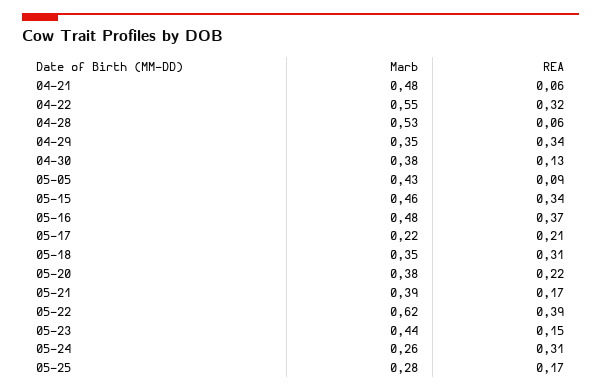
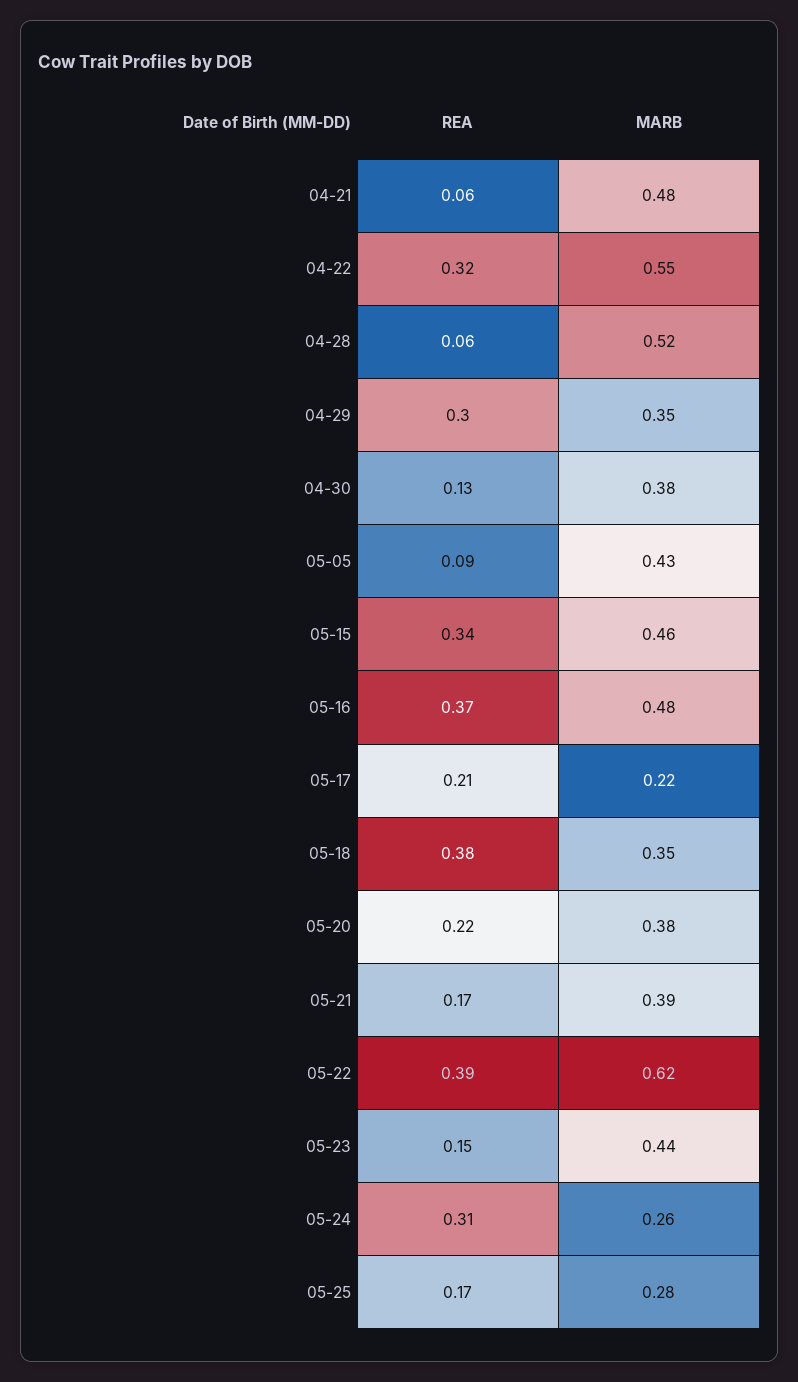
  {
    "Marb": {
      "04-21": 0.48,
      "04-22": 0.55,
-     "04-28": 0.53,
+     "04-28": 0.52,
      "04-29": 0.35,
      "04-30": 0.38,
      "05-05": 0.43,
      "05-15": 0.46,
      "05-16": 0.48,
      "05-17": 0.22,
      "05-18": 0.35,
      "05-20": 0.38,
      "05-21": 0.39,
      "05-22": 0.62,
      "05-23": 0.44,
      "05-24": 0.26,
      "05-25": 0.28
    },
    "REA": {
      "04-21": 0.06,
      "04-22": 0.32,
      "04-28": 0.06,
-     "04-29": 0.34,
+     "04-29": 0.3,
      "04-30": 0.13,
      "05-05": 0.09,
      "05-15": 0.34,
      "05-16": 0.37,
      "05-17": 0.21,
-     "05-18": 0.31,
+     "05-18": 0.38,
      "05-20": 0.22,
      "05-21": 0.17,
      "05-22": 0.39,
      "05-23": 0.15,
      "05-24": 0.31,
      "05-25": 0.17
    }
  }

